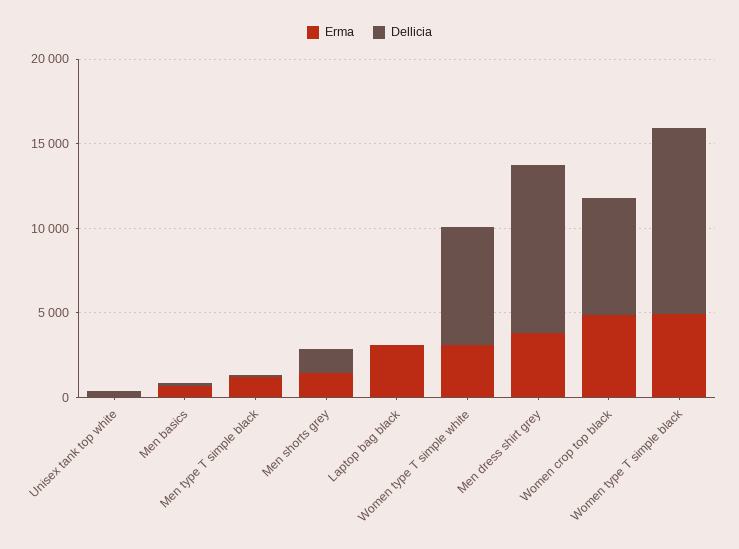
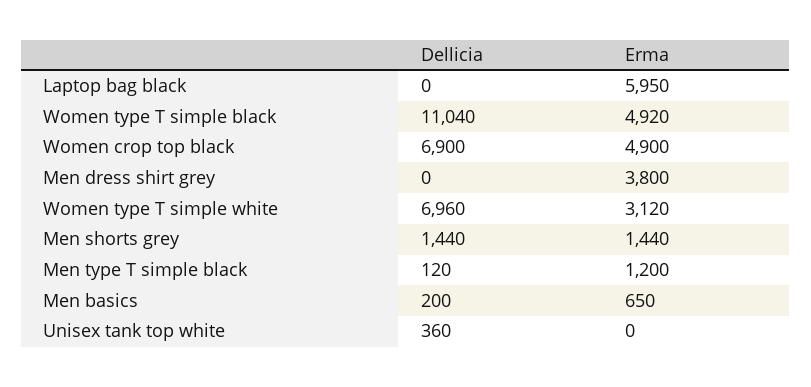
  {
    "Erma": {
      "Unisex tank top white": 0,
      "Men basics": 650,
      "Men type T simple black": 1200,
      "Men shorts grey": 1440,
-     "Laptop bag black": 3000,
+     "Laptop bag black": 5950,
      "Women type T simple white": 3120,
      "Men dress shirt grey": 3800,
      "Women crop top black": 4900,
      "Women type T simple black": 4920
    },
    "Dellicia": {
      "Unisex tank top white": 360,
      "Men basics": 200,
      "Men type T simple black": 120,
      "Men shorts grey": 1440,
      "Laptop bag black": 0,
      "Women type T simple white": 6960,
-     "Men dress shirt grey": 10000,
+     "Men dress shirt grey": 0,
      "Women crop top black": 6900,
      "Women type T simple black": 11040
    }
  }

